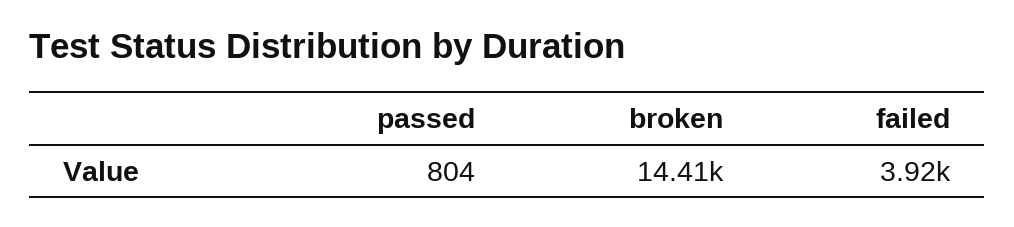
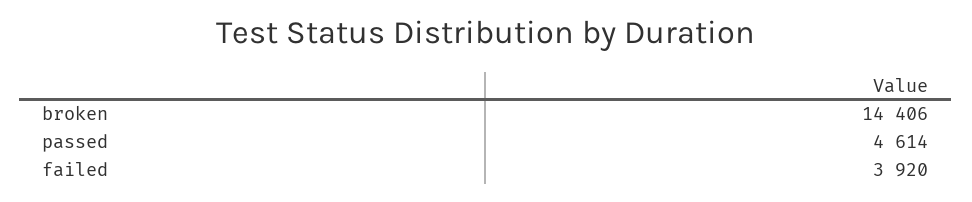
  {
-   "passed": 804,
+   "passed": 4614,
    "broken": 14406,
    "failed": 3920
  }

